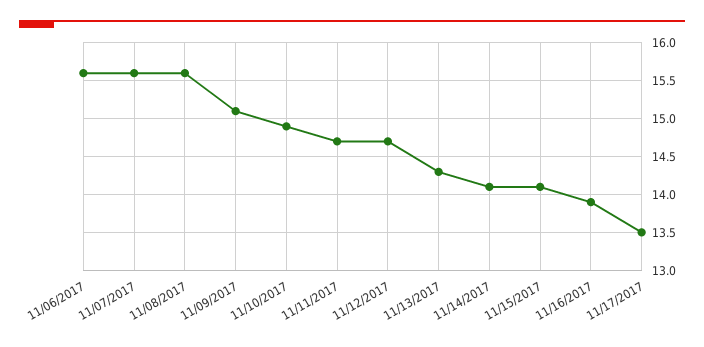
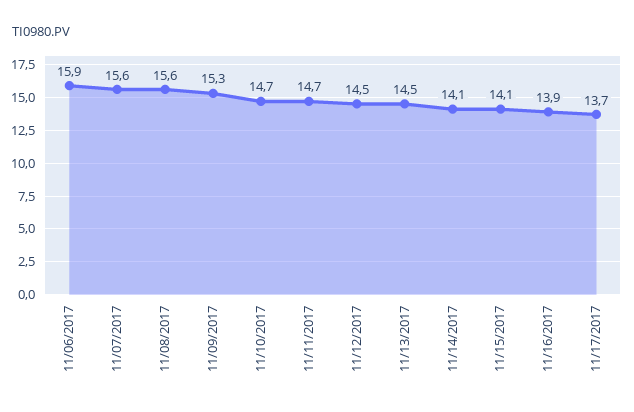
  {
-   "11/06/2017": 15.6,
+   "11/06/2017": 15.9,
    "11/07/2017": 15.6,
    "11/08/2017": 15.6,
-   "11/09/2017": 15.1,
+   "11/09/2017": 15.3,
-   "11/10/2017": 14.9,
+   "11/10/2017": 14.7,
    "11/11/2017": 14.7,
-   "11/12/2017": 14.7,
+   "11/12/2017": 14.5,
-   "11/13/2017": 14.3,
+   "11/13/2017": 14.5,
    "11/14/2017": 14.1,
    "11/15/2017": 14.1,
    "11/16/2017": 13.9,
-   "11/17/2017": 13.5
+   "11/17/2017": 13.7
  }

